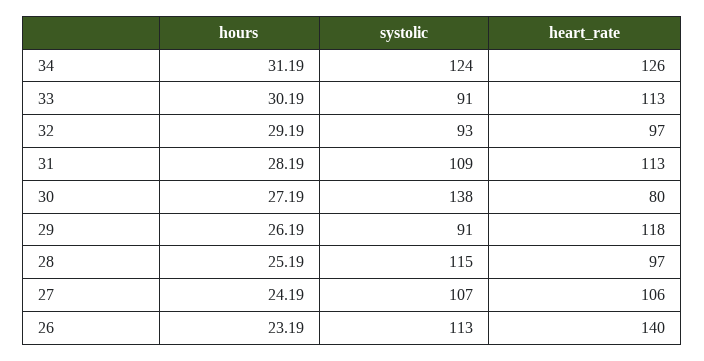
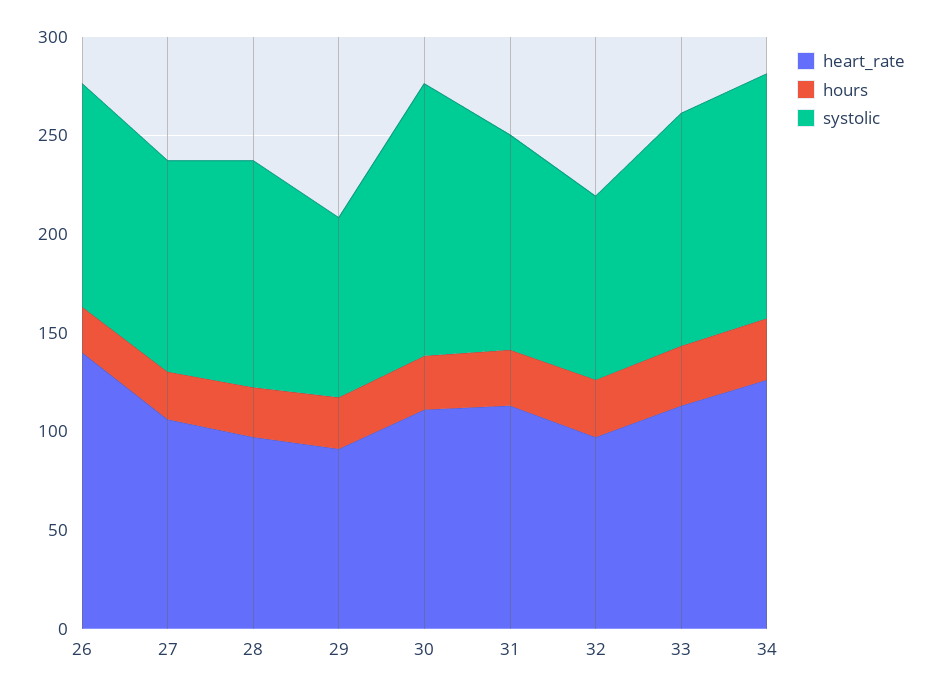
  {
    "hours": {
      "34": 31.19,
      "33": 30.19,
      "32": 29.19,
      "31": 28.19,
      "30": 27.19,
      "29": 26.19,
      "28": 25.19,
      "27": 24.19,
      "26": 23.19
    },
    "systolic": {
      "34": 124,
-     "33": 91,
+     "33": 120,
      "32": 93,
      "31": 109,
      "30": 138,
      "29": 91,
      "28": 115,
      "27": 107,
      "26": 113
    },
    "heart_rate": {
      "34": 126,
      "33": 113,
      "32": 97,
      "31": 113,
-     "30": 80,
+     "30": 110,
-     "29": 118,
+     "29": 90,
      "28": 97,
      "27": 106,
      "26": 140
    }
  }

